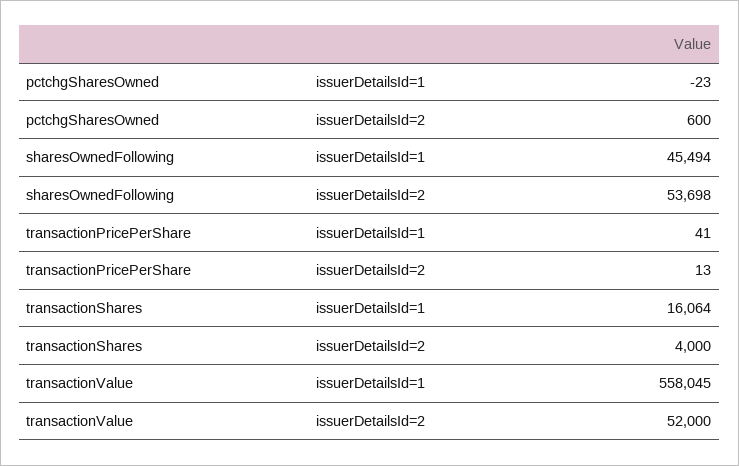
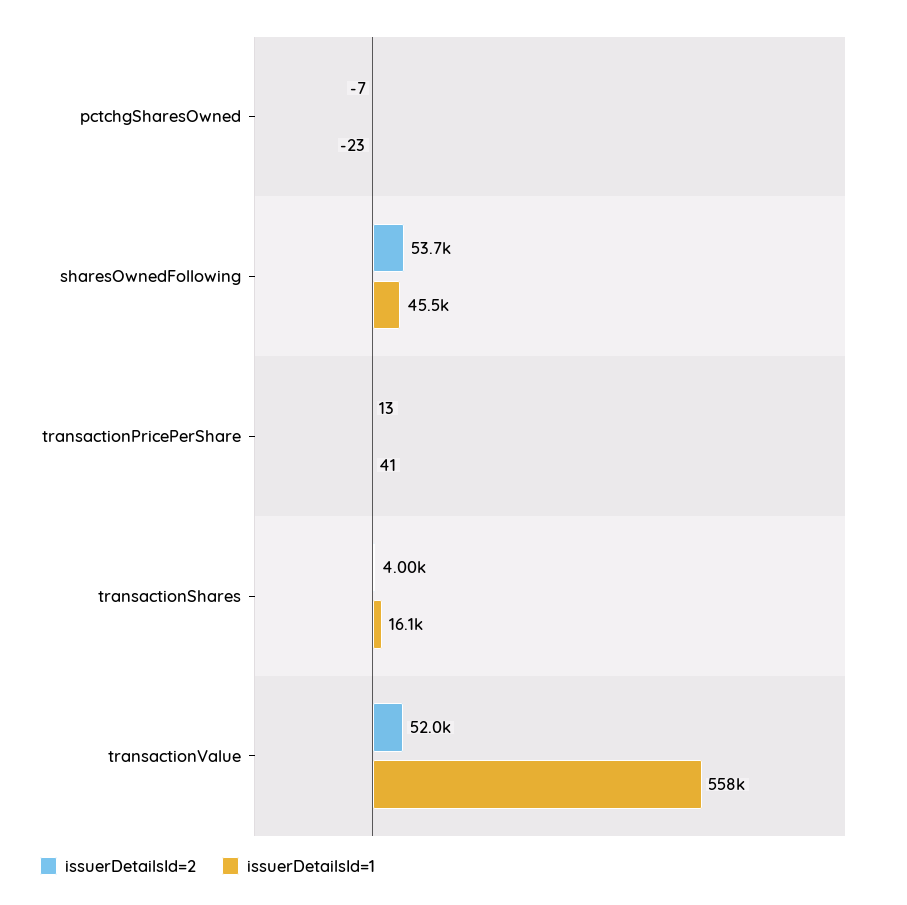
  {
    "issuerDetailsId=1": {
      "pctchgSharesOwned": -23,
      "sharesOwnedFollowing": 45494,
      "transactionPricePerShare": 41,
      "transactionShares": 16064,
      "transactionValue": 558045
    },
    "issuerDetailsId=2": {
-     "pctchgSharesOwned": 600,
+     "pctchgSharesOwned": -7,
      "sharesOwnedFollowing": 53698,
      "transactionPricePerShare": 13,
      "transactionShares": 4000,
      "transactionValue": 52000
    }
  }

